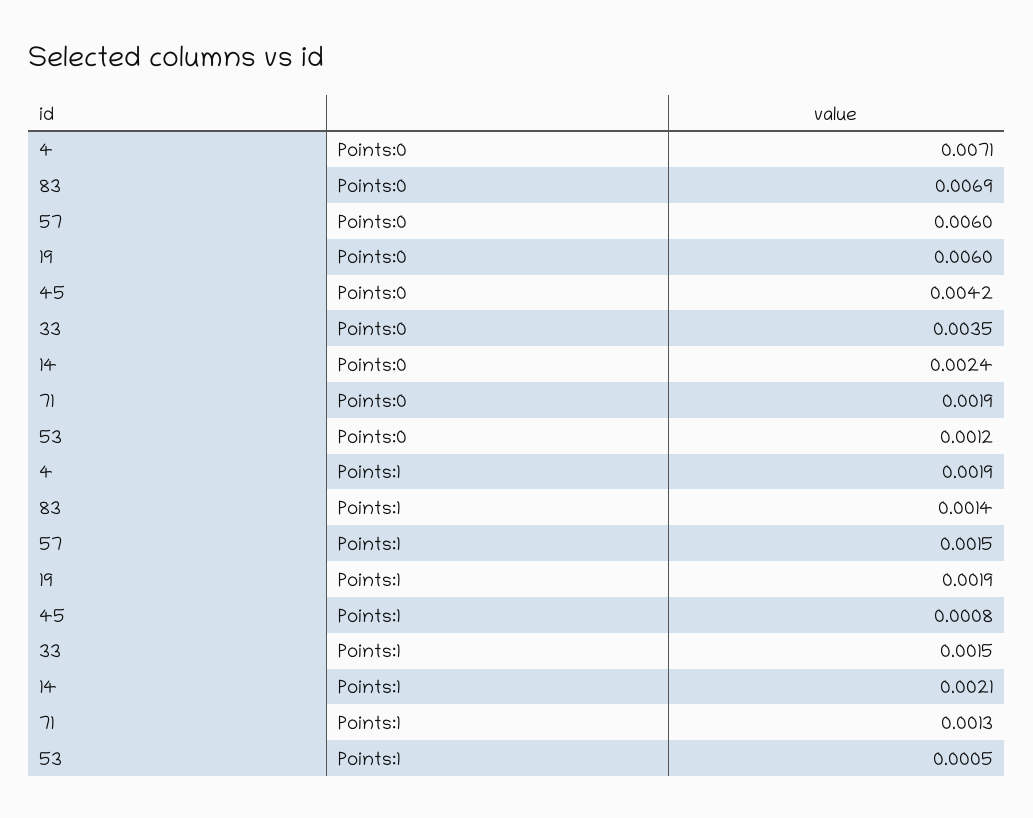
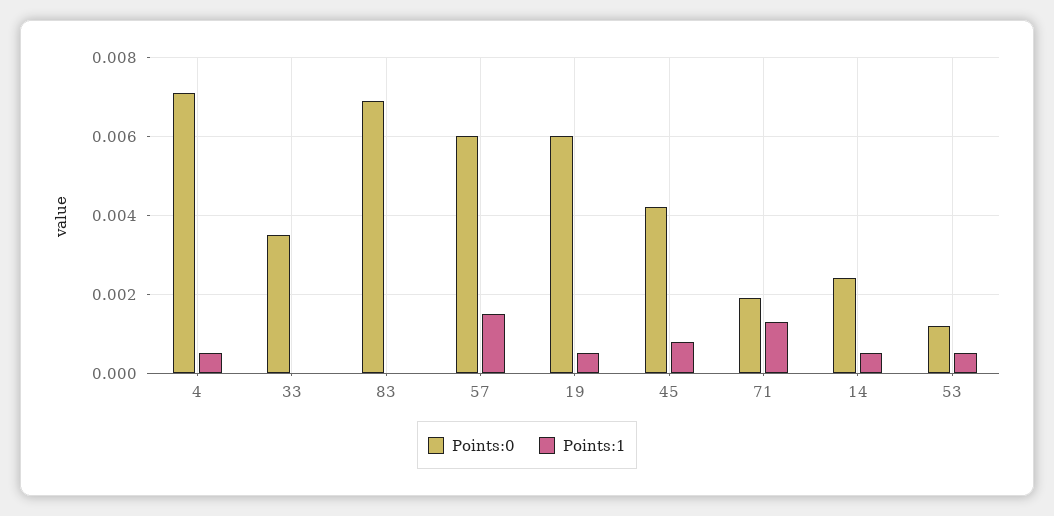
  {
    "Points:0": {
      "4": 0.0071,
      "83": 0.0069,
      "57": 0.006,
      "19": 0.006,
      "45": 0.0042,
      "33": 0.0035,
      "14": 0.0024,
      "71": 0.0019,
      "53": 0.0012
    },
    "Points:1": {
-     "4": 0.0019,
+     "4": 0.0005,
-     "83": 0.0014,
+     "83": 0,
      "57": 0.0015,
-     "19": 0.0019,
+     "19": 0.0005,
      "45": 0.0008,
-     "33": 0.0015,
+     "33": 0,
-     "14": 0.0021,
+     "14": 0.0005,
      "71": 0.0013,
      "53": 0.0005
    }
  }

